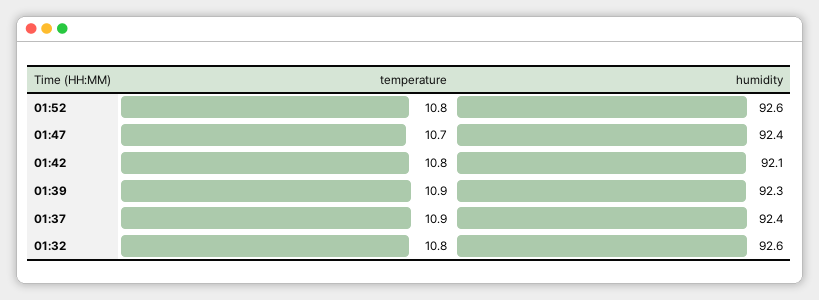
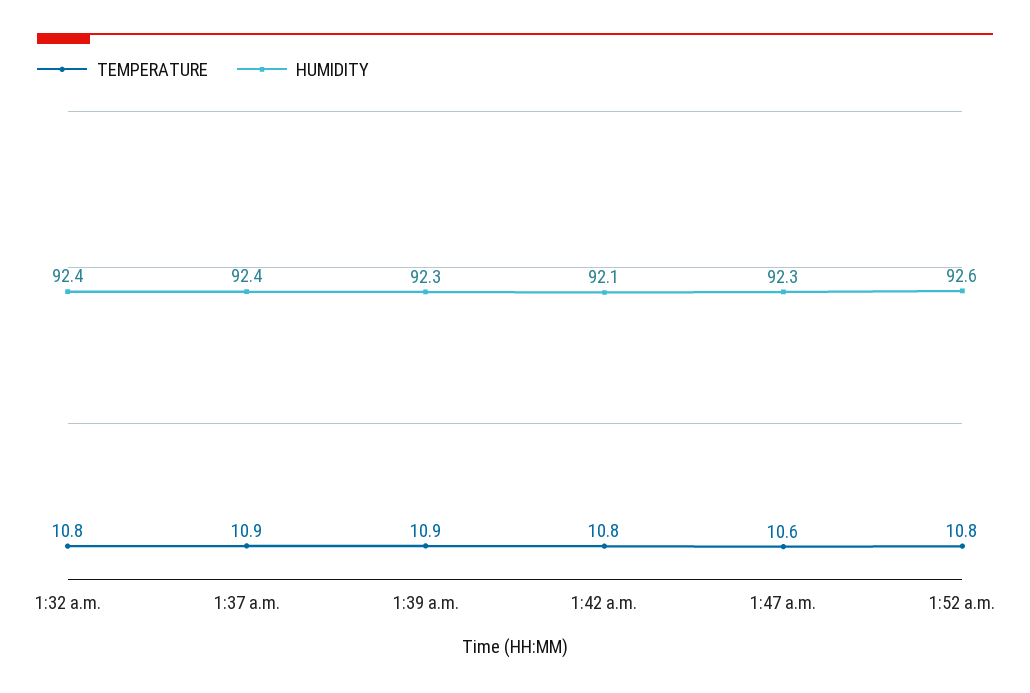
  {
    "temperature": {
      "01:52": 10.8,
-     "01:47": 10.7,
+     "01:47": 10.6,
      "01:42": 10.8,
      "01:39": 10.9,
      "01:37": 10.9,
      "01:32": 10.8
    },
    "humidity": {
      "01:52": 92.6,
-     "01:47": 92.4,
+     "01:47": 92.3,
      "01:42": 92.1,
      "01:39": 92.3,
      "01:37": 92.4,
-     "01:32": 92.6
+     "01:32": 92.4
    }
  }

